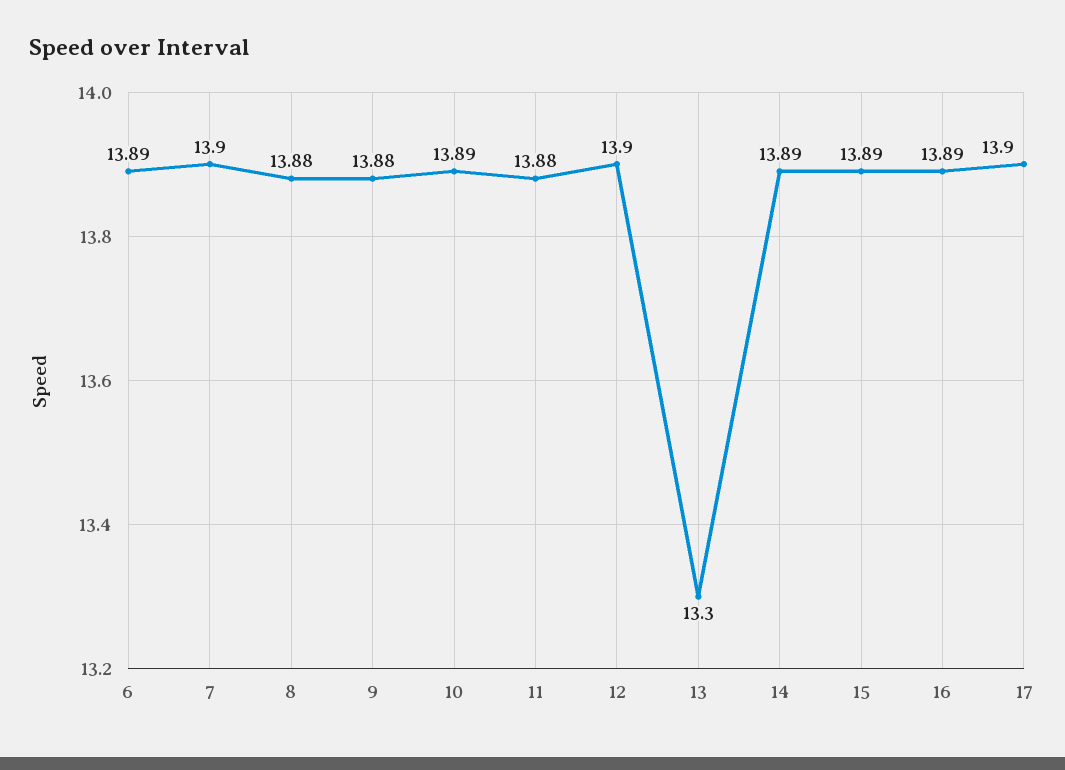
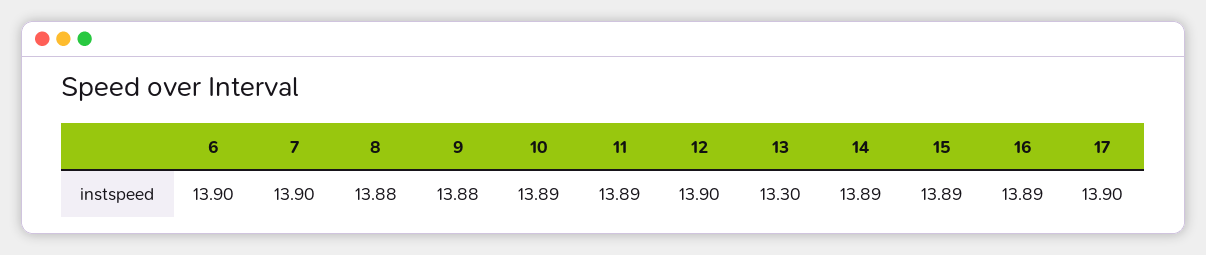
  {
-   "6": 13.89,
+   "6": 13.9,
    "7": 13.9,
    "8": 13.88,
    "9": 13.88,
    "10": 13.89,
-   "11": 13.88,
+   "11": 13.89,
    "12": 13.9,
    "13": 13.3,
    "14": 13.89,
    "15": 13.89,
    "16": 13.89,
    "17": 13.9
  }

